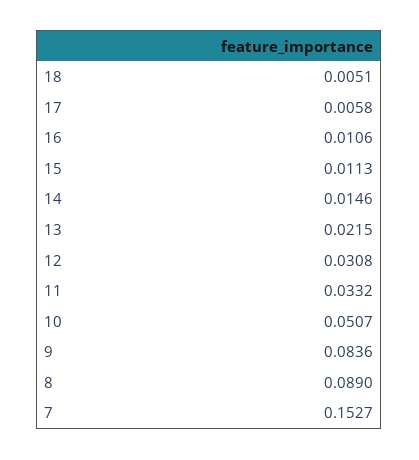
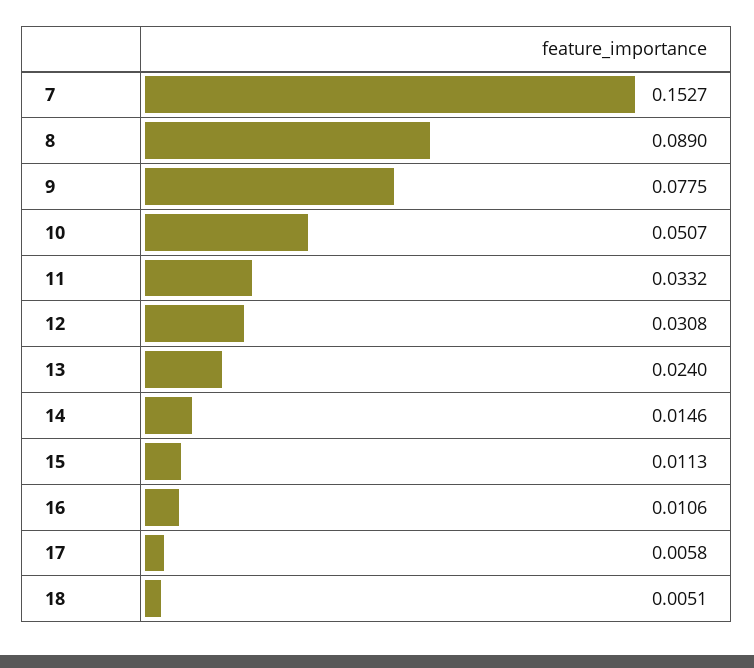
  {
    "18": 0.0051,
    "17": 0.0058,
    "16": 0.0106,
    "15": 0.0113,
    "14": 0.0146,
-   "13": 0.0215,
+   "13": 0.024,
    "12": 0.0308,
    "11": 0.0332,
    "10": 0.0507,
-   "9": 0.0836,
+   "9": 0.0775,
    "8": 0.089,
    "7": 0.1527
  }

